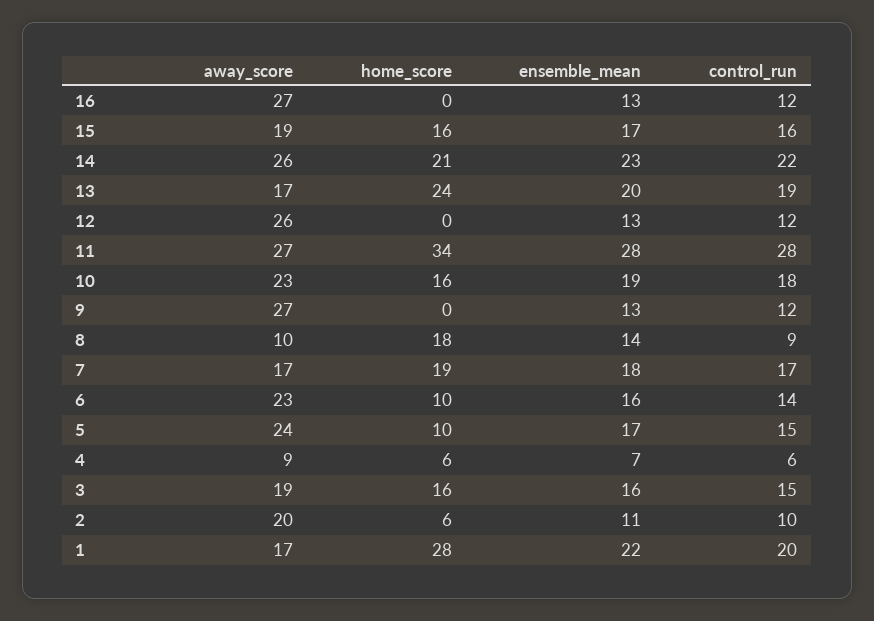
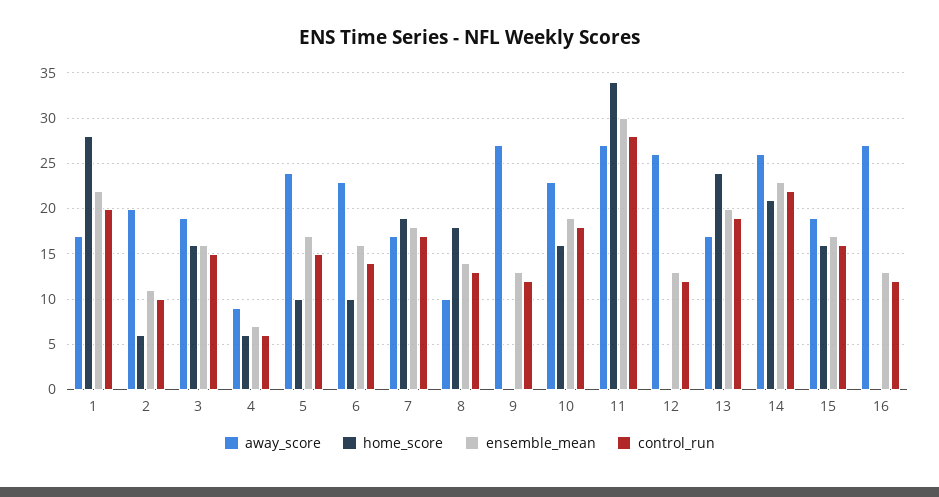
  {
    "away_score": {
      "16": 27,
      "15": 19,
      "14": 26,
      "13": 17,
      "12": 26,
      "11": 27,
      "10": 23,
      "9": 27,
      "8": 10,
      "7": 17,
      "6": 23,
      "5": 24,
      "4": 9,
      "3": 19,
      "2": 20,
      "1": 17
    },
    "home_score": {
      "16": 0,
      "15": 16,
      "14": 21,
      "13": 24,
      "12": 0,
      "11": 34,
      "10": 16,
      "9": 0,
      "8": 18,
      "7": 19,
      "6": 10,
      "5": 10,
      "4": 6,
      "3": 16,
      "2": 6,
      "1": 28
    },
    "ensemble_mean": {
      "16": 13,
      "15": 17,
      "14": 23,
      "13": 20,
      "12": 13,
-     "11": 28,
+     "11": 30,
      "10": 19,
      "9": 13,
      "8": 14,
      "7": 18,
      "6": 16,
      "5": 17,
      "4": 7,
      "3": 16,
      "2": 11,
      "1": 22
    },
    "control_run": {
      "16": 12,
      "15": 16,
      "14": 22,
      "13": 19,
      "12": 12,
      "11": 28,
      "10": 18,
      "9": 12,
-     "8": 9,
+     "8": 13,
      "7": 17,
      "6": 14,
      "5": 15,
      "4": 6,
      "3": 15,
      "2": 10,
      "1": 20
    }
  }

